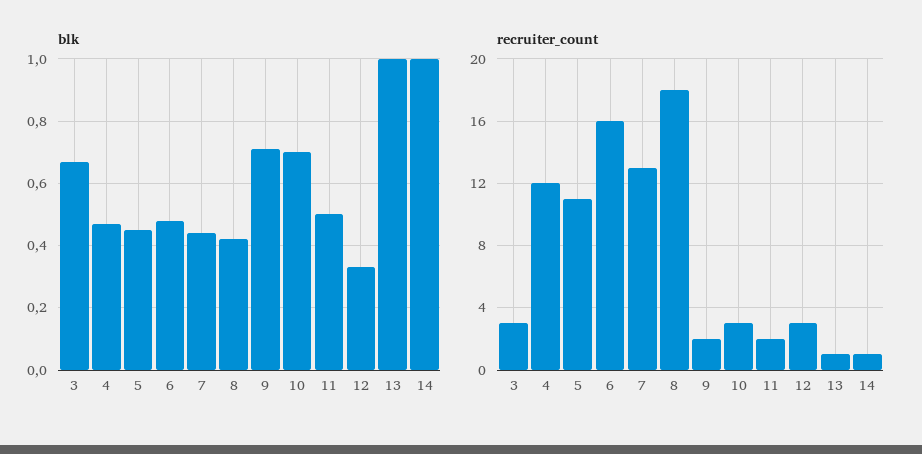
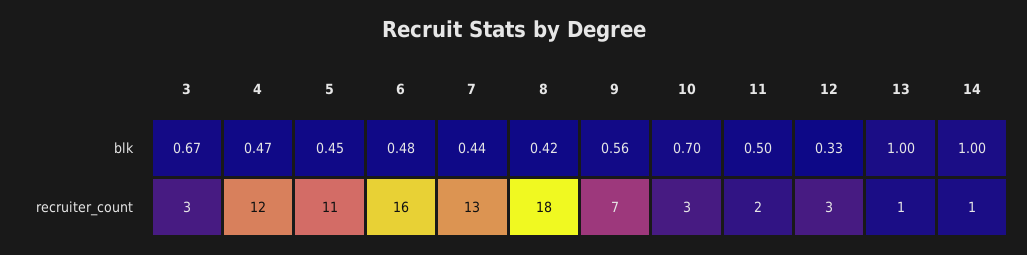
  {
    "blk": {
      "3": 0.67,
      "4": 0.47,
      "5": 0.45,
      "6": 0.48,
      "7": 0.44,
      "8": 0.42,
-     "9": 0.7,
+     "9": 0.56,
      "10": 0.7,
      "11": 0.5,
      "12": 0.33,
      "13": 1,
      "14": 1
    },
    "recruiter_count": {
      "3": 3,
      "4": 12,
      "5": 11,
      "6": 16,
      "7": 13,
      "8": 18,
-     "9": 2,
+     "9": 7,
      "10": 3,
      "11": 2,
      "12": 3,
      "13": 1,
      "14": 1
    }
  }

